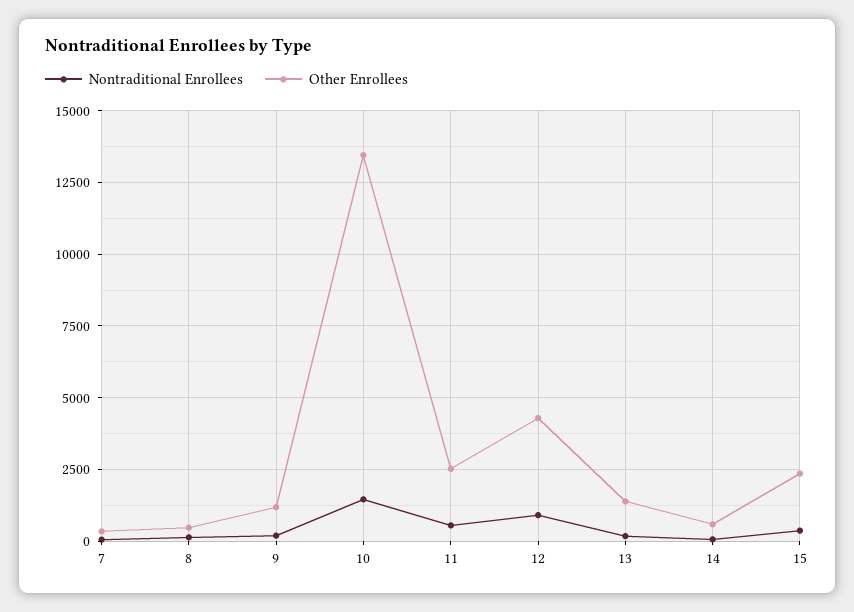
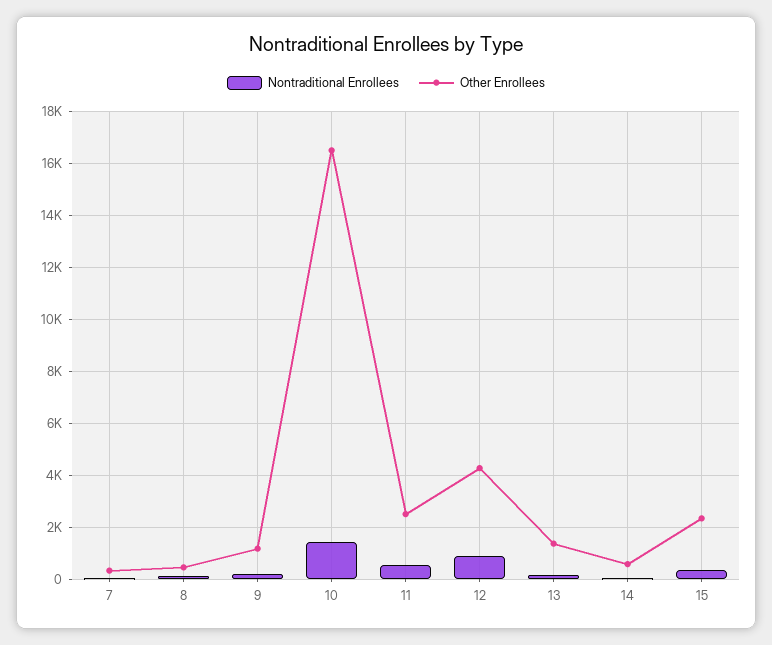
  {
    "Nontraditional Enrollees": {
      "7": 0,
      "8": 250,
      "9": 250,
      "10": 1500,
      "11": 500,
      "12": 1000,
      "13": 250,
      "14": 0,
      "15": 250
    },
    "Other Enrollees": {
      "7": 250,
      "8": 500,
      "9": 1250,
-     "10": 13500,
+     "10": 16500,
      "11": 2500,
      "12": 4250,
      "13": 1500,
      "14": 500,
      "15": 2250
    }
  }

